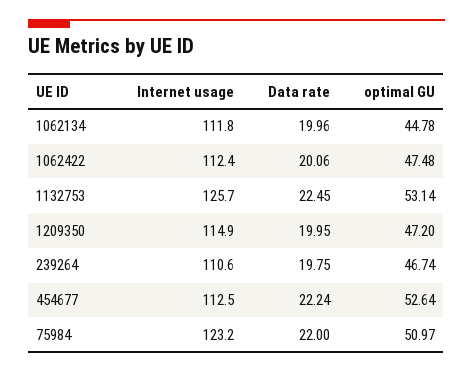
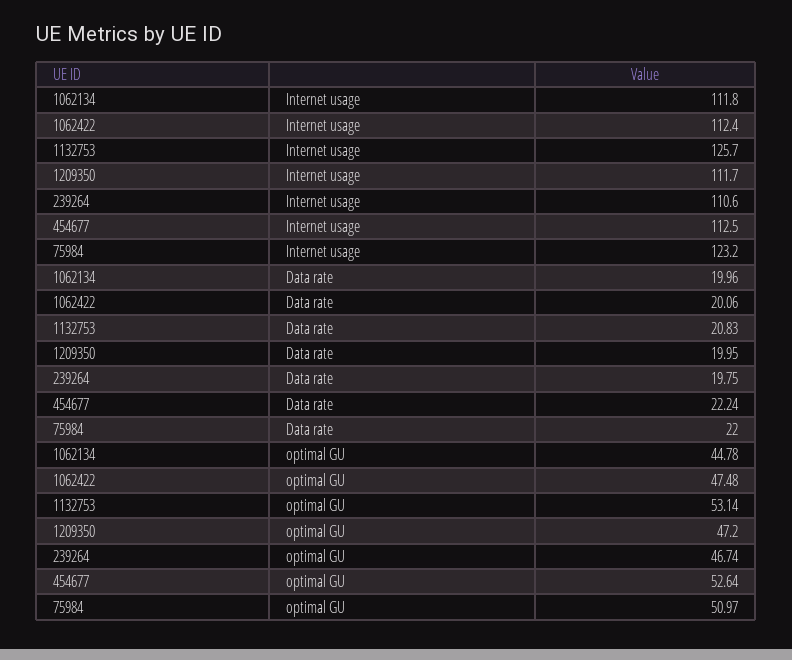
  {
    "Internet usage": {
      "1062134": 111.8,
      "1062422": 112.4,
      "1132753": 125.7,
-     "1209350": 114.9,
+     "1209350": 111.7,
      "239264": 110.6,
      "454677": 112.5,
      "75984": 123.2
    },
    "Data rate": {
      "1062134": 19.96,
      "1062422": 20.06,
-     "1132753": 22.45,
+     "1132753": 20.83,
      "1209350": 19.95,
      "239264": 19.75,
      "454677": 22.24,
      "75984": 22
    },
    "optimal GU": {
      "1062134": 44.78,
      "1062422": 47.48,
      "1132753": 53.14,
      "1209350": 47.2,
      "239264": 46.74,
      "454677": 52.64,
      "75984": 50.97
    }
  }

